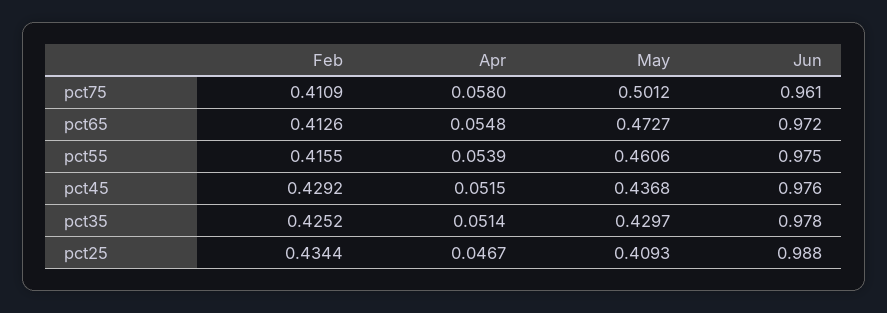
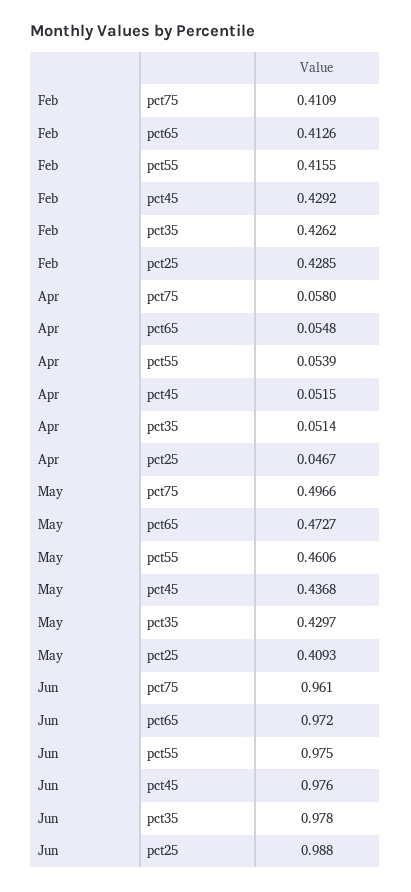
  {
    "Feb": {
      "pct75": 0.4109,
      "pct65": 0.4126,
      "pct55": 0.4155,
      "pct45": 0.4292,
-     "pct35": 0.4252,
+     "pct35": 0.4262,
-     "pct25": 0.4344
+     "pct25": 0.4285
    },
    "Apr": {
      "pct75": 0.058,
      "pct65": 0.0548,
      "pct55": 0.0539,
      "pct45": 0.0515,
      "pct35": 0.0514,
      "pct25": 0.0467
    },
    "May": {
-     "pct75": 0.5012,
+     "pct75": 0.4966,
      "pct65": 0.4727,
      "pct55": 0.4606,
      "pct45": 0.4368,
      "pct35": 0.4297,
      "pct25": 0.4093
    },
    "Jun": {
      "pct75": 0.961,
      "pct65": 0.972,
      "pct55": 0.975,
      "pct45": 0.976,
      "pct35": 0.978,
      "pct25": 0.988
    }
  }

